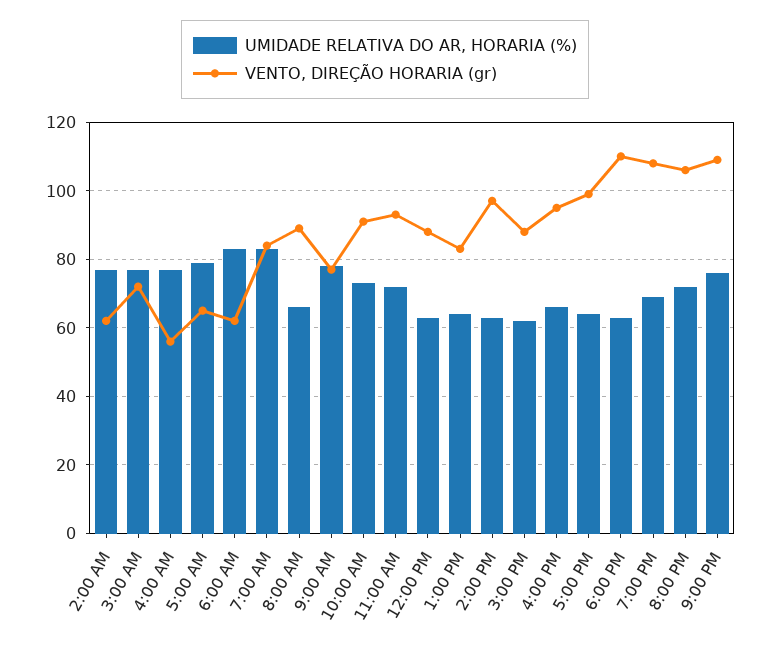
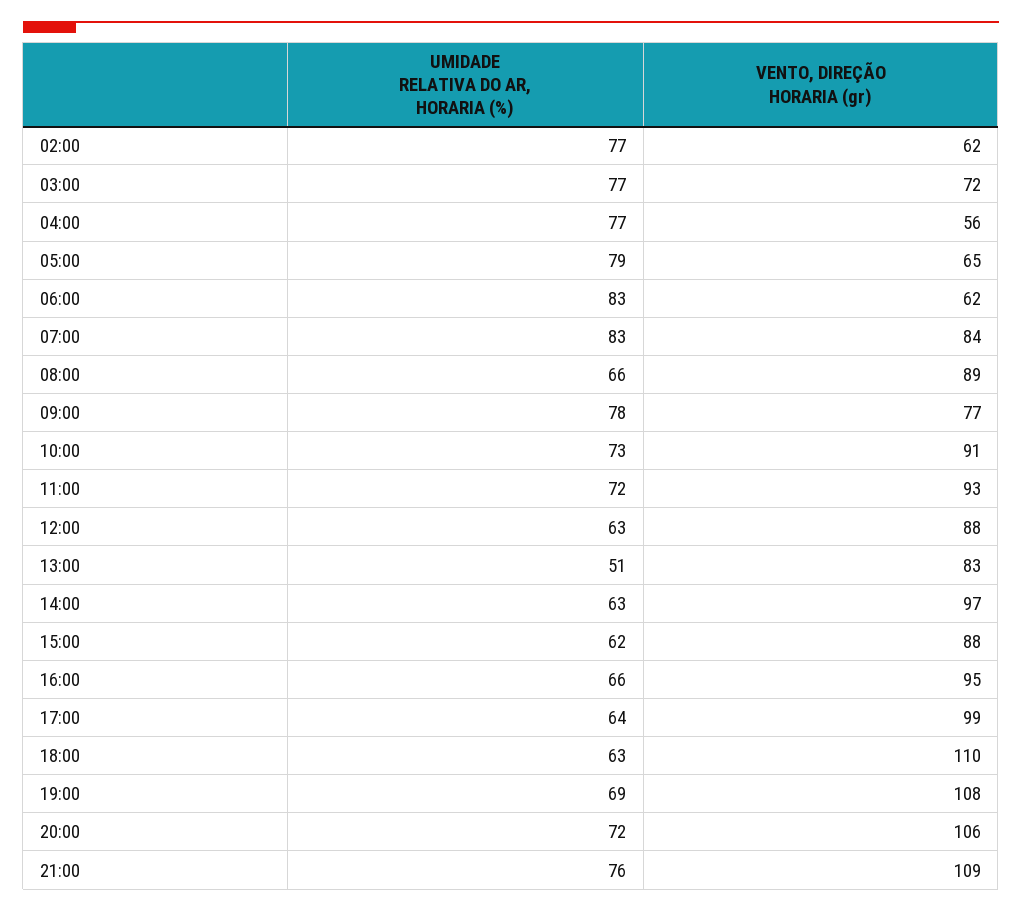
  {
    "UMIDADE RELATIVA DO AR, HORARIA (%)": {
      "2:00 AM": 77,
      "3:00 AM": 77,
      "4:00 AM": 77,
      "5:00 AM": 79,
      "6:00 AM": 83,
      "7:00 AM": 83,
      "8:00 AM": 66,
      "9:00 AM": 78,
      "10:00 AM": 73,
      "11:00 AM": 72,
      "12:00 PM": 63,
-     "1:00 PM": 65,
+     "1:00 PM": 51,
      "2:00 PM": 63,
      "3:00 PM": 62,
      "4:00 PM": 66,
      "5:00 PM": 64,
      "6:00 PM": 63,
      "7:00 PM": 69,
      "8:00 PM": 72,
      "9:00 PM": 76
    },
    "VENTO, DIREÇÃO HORARIA (gr)": {
      "2:00 AM": 62,
      "3:00 AM": 72,
      "4:00 AM": 56,
      "5:00 AM": 65,
      "6:00 AM": 62,
      "7:00 AM": 84,
      "8:00 AM": 89,
      "9:00 AM": 77,
      "10:00 AM": 91,
      "11:00 AM": 93,
      "12:00 PM": 88,
      "1:00 PM": 83,
      "2:00 PM": 97,
      "3:00 PM": 88,
      "4:00 PM": 95,
      "5:00 PM": 99,
      "6:00 PM": 110,
      "7:00 PM": 108,
      "8:00 PM": 106,
      "9:00 PM": 109
    }
  }

